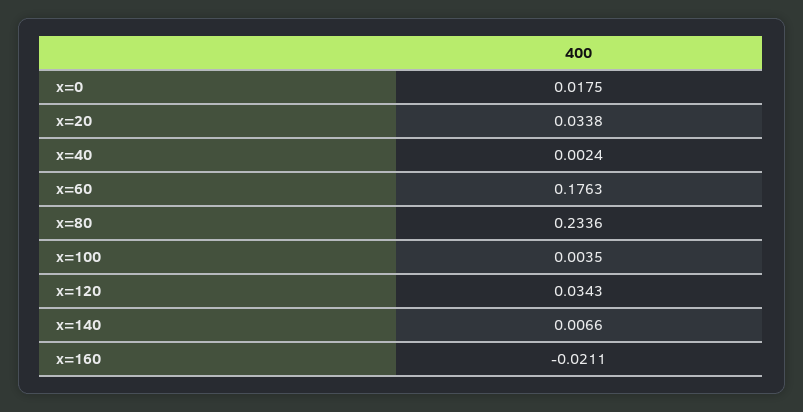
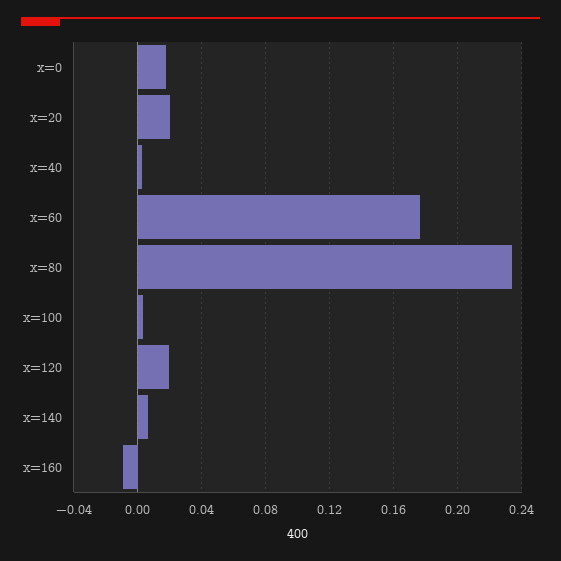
  {
    "x=0": 0.0175,
-   "x=20": 0.0338,
+   "x=20": 0.02,
    "x=40": 0.0024,
    "x=60": 0.1763,
    "x=80": 0.2336,
    "x=100": 0.0035,
-   "x=120": 0.0343,
+   "x=120": 0.02,
    "x=140": 0.0066,
-   "x=160": -0.0211
+   "x=160": -0.01
  }

